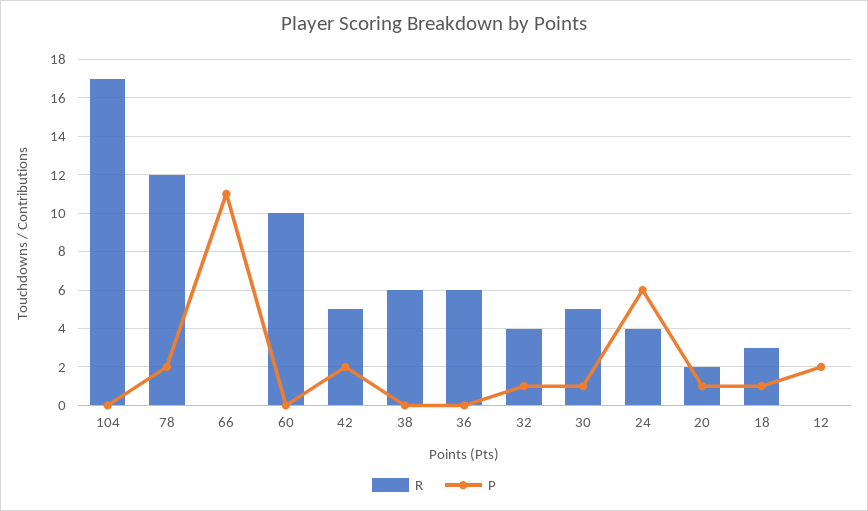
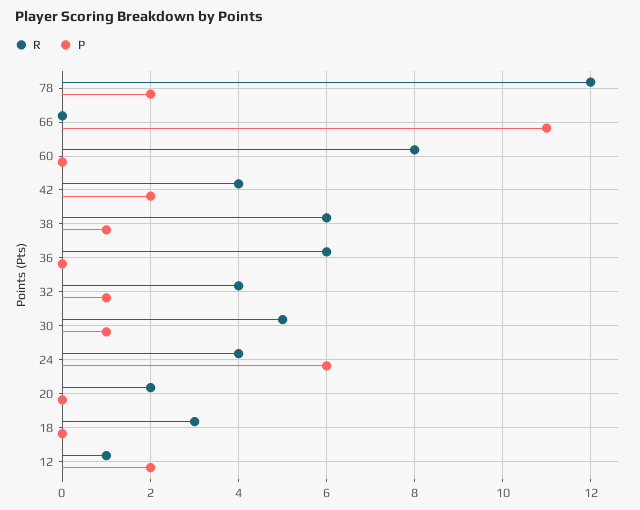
  {
    "R": {
-     "104": 17,
      "78": 12,
      "66": 0,
-     "60": 10,
+     "60": 8,
-     "42": 5,
+     "42": 4,
      "38": 6,
      "36": 6,
      "32": 4,
      "30": 5,
      "24": 4,
      "20": 2,
      "18": 3,
-     "12": 0
+     "12": 1
    },
    "P": {
-     "104": 0,
      "78": 2,
      "66": 11,
      "60": 0,
      "42": 2,
-     "38": 0,
+     "38": 1,
      "36": 0,
      "32": 1,
      "30": 1,
      "24": 6,
-     "20": 1,
+     "20": 0,
-     "18": 1,
+     "18": 0,
      "12": 2
    }
  }

